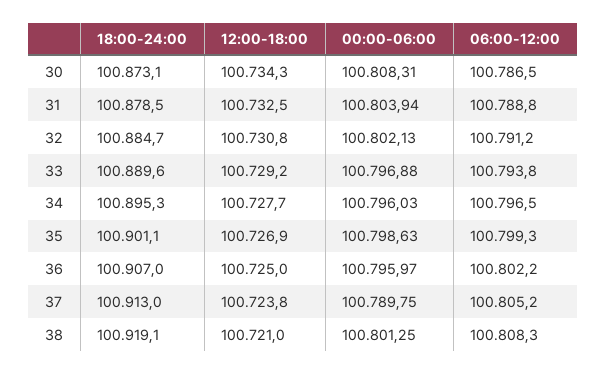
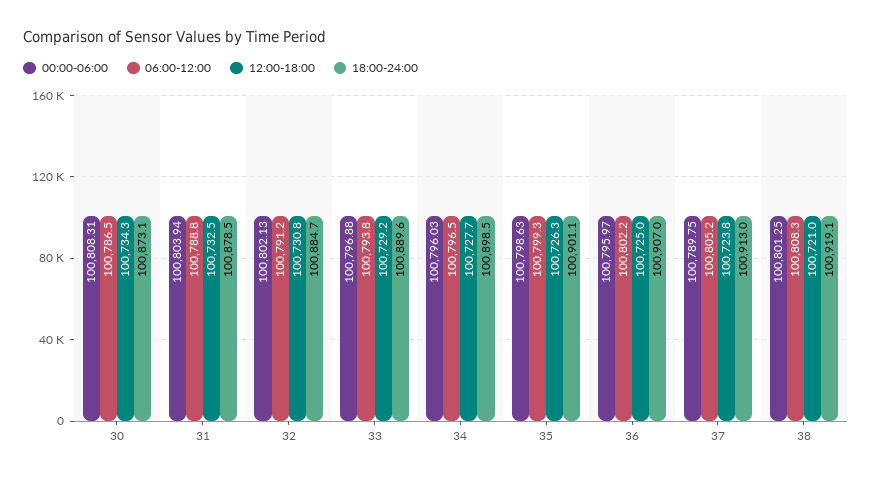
  {
    "18:00-24:00": {
      "30": 100873.1,
      "31": 100878.5,
      "32": 100884.7,
      "33": 100889.6,
-     "34": 100895.3,
+     "34": 100898.5,
      "35": 100901.1,
      "36": 100907,
      "37": 100913,
      "38": 100919.1
    },
    "12:00-18:00": {
      "30": 100734.3,
      "31": 100732.5,
      "32": 100730.8,
      "33": 100729.2,
      "34": 100727.7,
-     "35": 100726.9,
+     "35": 100726.3,
      "36": 100725,
      "37": 100723.8,
      "38": 100721
    },
    "00:00-06:00": {
      "30": 100808.31,
      "31": 100803.94,
      "32": 100802.13,
      "33": 100796.88,
      "34": 100796.03,
      "35": 100798.63,
      "36": 100795.97,
      "37": 100789.75,
      "38": 100801.25
    },
    "06:00-12:00": {
      "30": 100786.5,
      "31": 100788.8,
      "32": 100791.2,
      "33": 100793.8,
      "34": 100796.5,
      "35": 100799.3,
      "36": 100802.2,
      "37": 100805.2,
      "38": 100808.3
    }
  }

